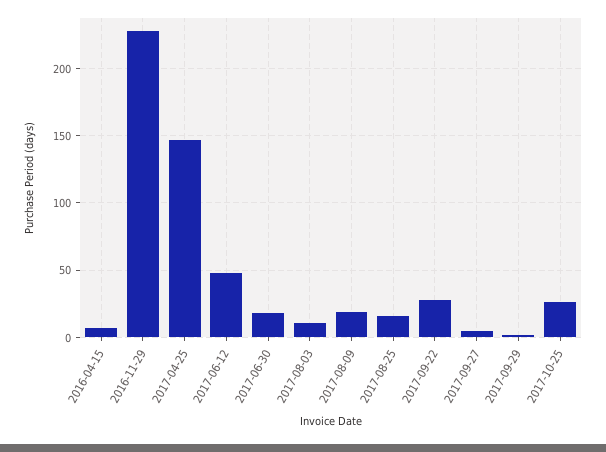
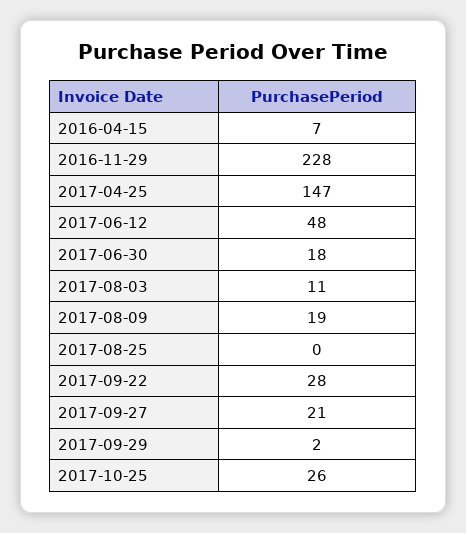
  {
    "2016-04-15": 7,
    "2016-11-29": 228,
    "2017-04-25": 147,
    "2017-06-12": 48,
    "2017-06-30": 18,
    "2017-08-03": 11,
    "2017-08-09": 19,
-   "2017-08-25": 15,
+   "2017-08-25": 0,
    "2017-09-22": 28,
-   "2017-09-27": 5,
+   "2017-09-27": 21,
    "2017-09-29": 2,
    "2017-10-25": 26
  }

